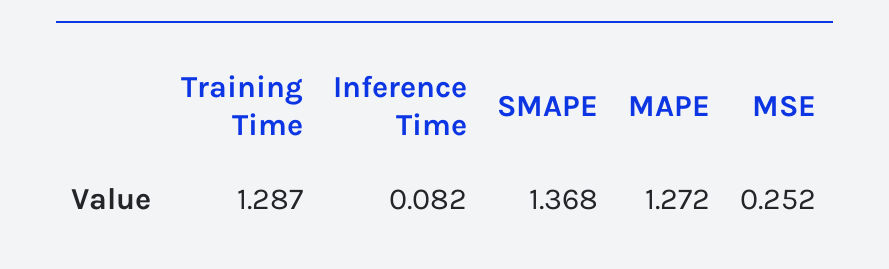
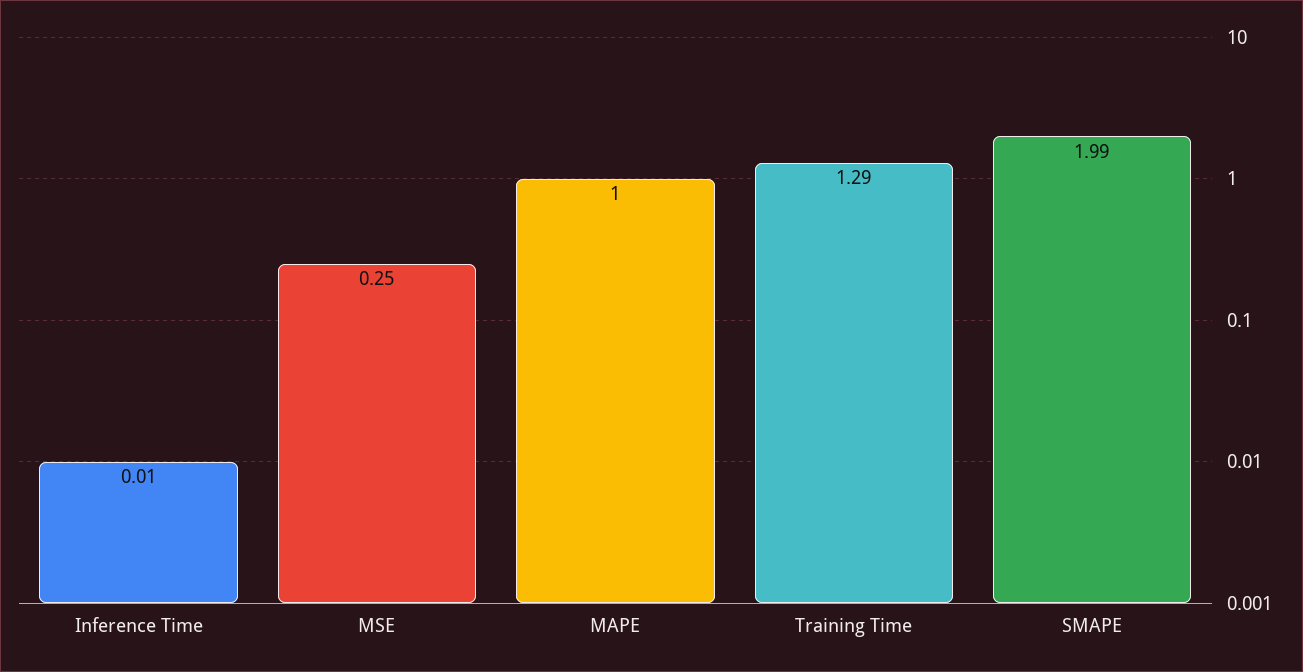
  {
    "Training Time": 1.287,
-   "Inference Time": 0.082,
+   "Inference Time": 0.01,
-   "SMAPE": 1.368,
+   "SMAPE": 1.99,
-   "MAPE": 1.272,
+   "MAPE": 1,
    "MSE": 0.252
  }

